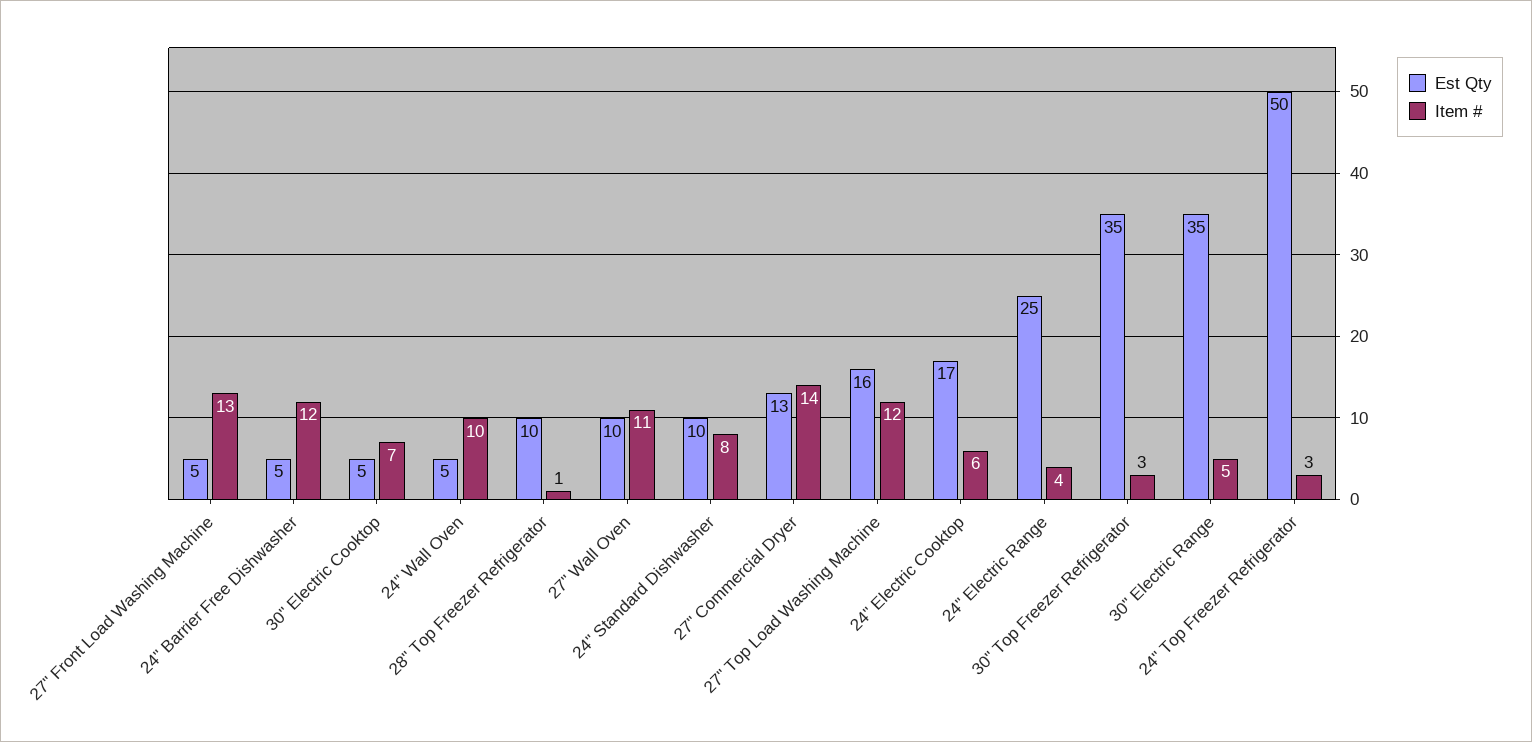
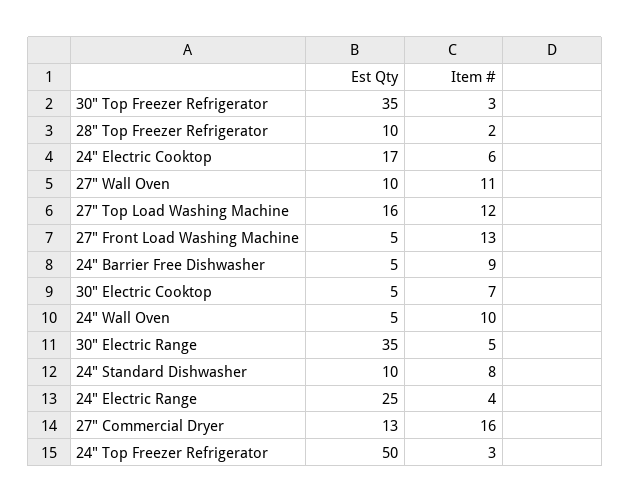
  {
    "Est Qty": {
      "27\" Front Load Washing Machine": 5,
      "24\" Barrier Free Dishwasher": 5,
      "30\" Electric Cooktop": 5,
      "24\" Wall Oven": 5,
      "28\" Top Freezer Refrigerator": 10,
      "27\" Wall Oven": 10,
      "24\" Standard Dishwasher": 10,
      "27\" Commercial Dryer": 13,
      "27\" Top Load Washing Machine": 16,
      "24\" Electric Cooktop": 17,
      "24\" Electric Range": 25,
      "30\" Top Freezer Refrigerator": 35,
      "30\" Electric Range": 35,
      "24\" Top Freezer Refrigerator": 50
    },
    "Item #": {
      "27\" Front Load Washing Machine": 13,
-     "24\" Barrier Free Dishwasher": 12,
+     "24\" Barrier Free Dishwasher": 9,
      "30\" Electric Cooktop": 7,
      "24\" Wall Oven": 10,
-     "28\" Top Freezer Refrigerator": 1,
+     "28\" Top Freezer Refrigerator": 2,
      "27\" Wall Oven": 11,
      "24\" Standard Dishwasher": 8,
-     "27\" Commercial Dryer": 14,
+     "27\" Commercial Dryer": 16,
      "27\" Top Load Washing Machine": 12,
      "24\" Electric Cooktop": 6,
      "24\" Electric Range": 4,
      "30\" Top Freezer Refrigerator": 3,
      "30\" Electric Range": 5,
      "24\" Top Freezer Refrigerator": 3
    }
  }

